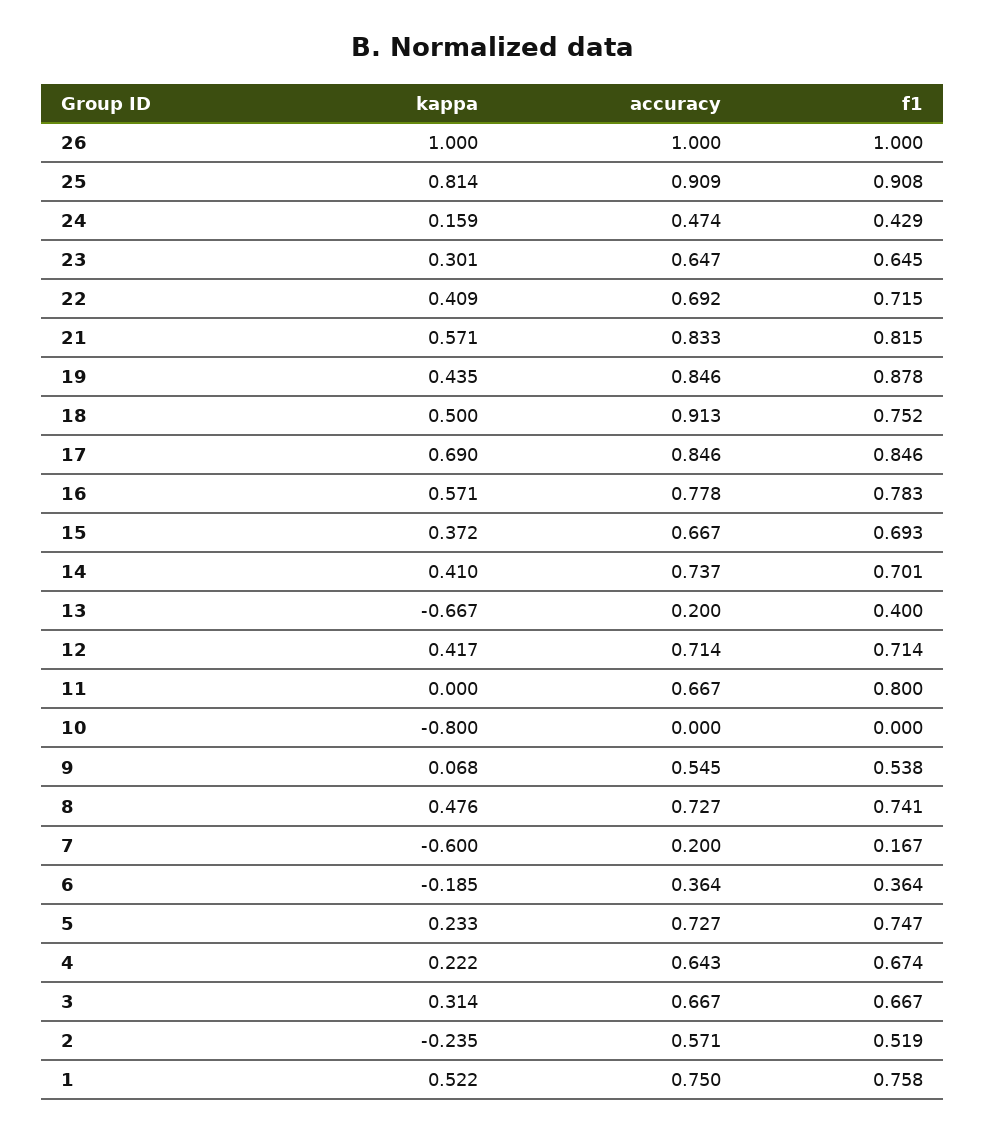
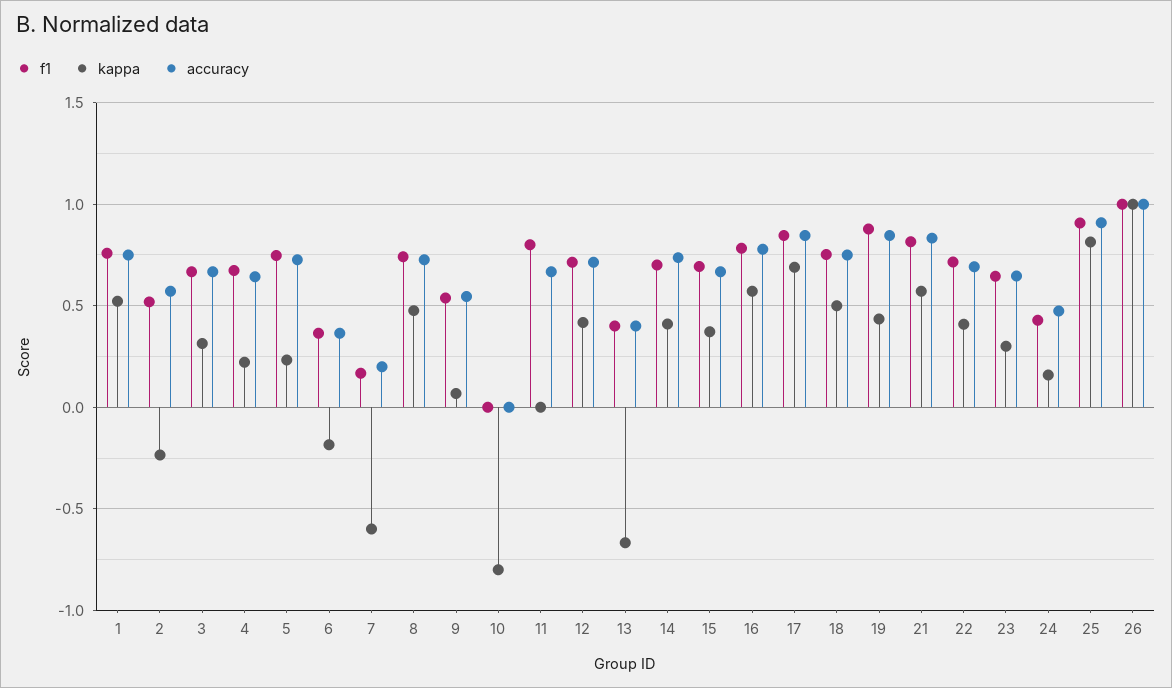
  {
    "kappa": {
      "26": 1,
      "25": 0.814,
      "24": 0.159,
      "23": 0.301,
      "22": 0.409,
      "21": 0.571,
      "19": 0.435,
      "18": 0.5,
      "17": 0.69,
      "16": 0.571,
      "15": 0.372,
      "14": 0.41,
      "13": -0.667,
      "12": 0.417,
      "11": 0,
      "10": -0.8,
      "9": 0.068,
      "8": 0.476,
      "7": -0.6,
      "6": -0.185,
      "5": 0.233,
      "4": 0.222,
      "3": 0.314,
      "2": -0.235,
      "1": 0.522
    },
    "accuracy": {
      "26": 1,
      "25": 0.909,
      "24": 0.474,
      "23": 0.647,
      "22": 0.692,
      "21": 0.833,
      "19": 0.846,
-     "18": 0.913,
+     "18": 0.75,
      "17": 0.846,
      "16": 0.778,
      "15": 0.667,
      "14": 0.737,
-     "13": 0.2,
+     "13": 0.4,
      "12": 0.714,
      "11": 0.667,
      "10": 0,
      "9": 0.545,
      "8": 0.727,
      "7": 0.2,
      "6": 0.364,
      "5": 0.727,
      "4": 0.643,
      "3": 0.667,
      "2": 0.571,
      "1": 0.75
    },
    "f1": {
      "26": 1,
      "25": 0.908,
      "24": 0.429,
      "23": 0.645,
      "22": 0.715,
      "21": 0.815,
      "19": 0.878,
      "18": 0.752,
      "17": 0.846,
      "16": 0.783,
      "15": 0.693,
      "14": 0.701,
      "13": 0.4,
      "12": 0.714,
      "11": 0.8,
      "10": 0,
      "9": 0.538,
      "8": 0.741,
      "7": 0.167,
      "6": 0.364,
      "5": 0.747,
      "4": 0.674,
      "3": 0.667,
      "2": 0.519,
      "1": 0.758
    }
  }

